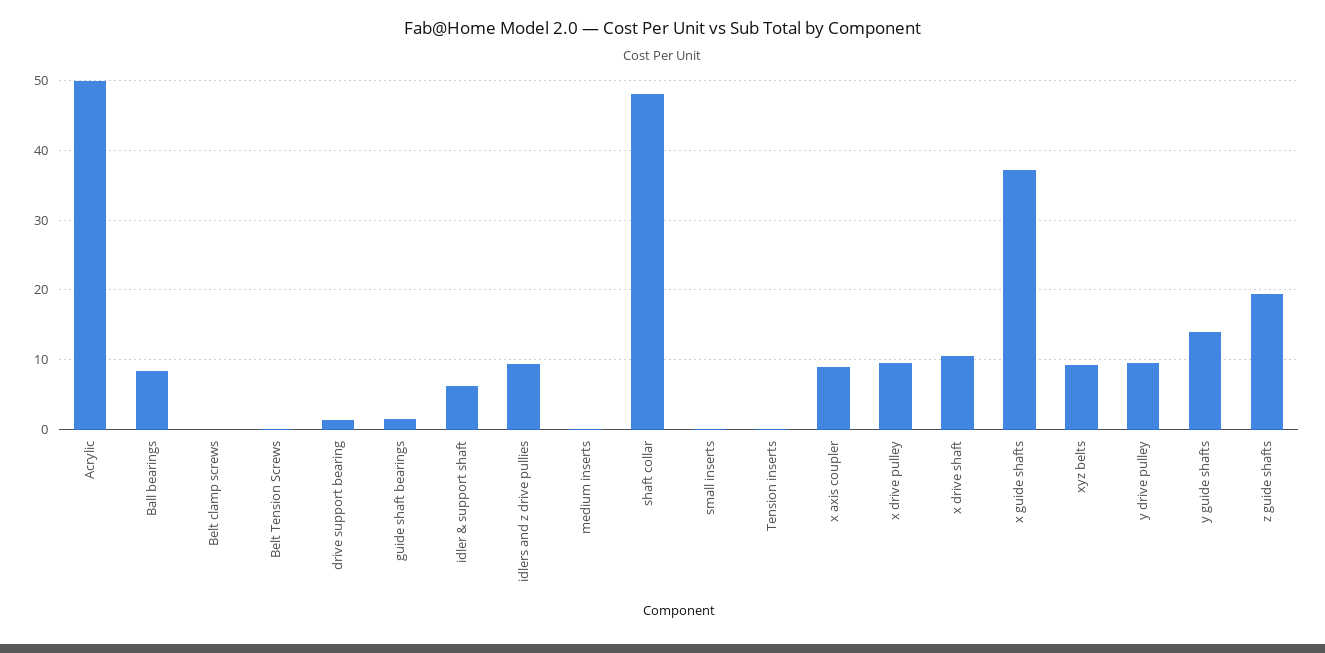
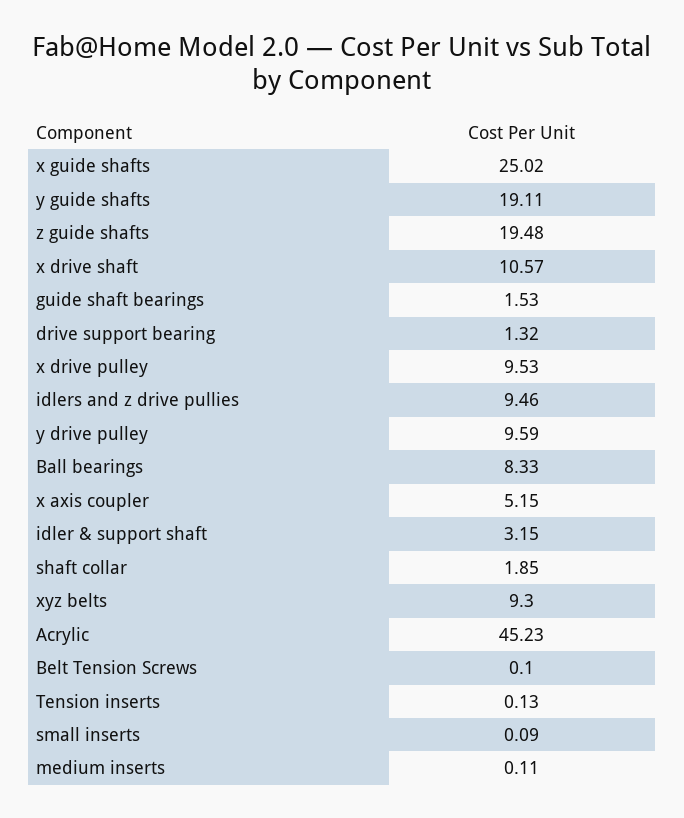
  {
-   "Acrylic": 50,
+   "Acrylic": 45.23,
    "Ball bearings": 8.33,
-   "Belt clamp screws": 0,
    "Belt Tension Screws": 0.1,
    "drive support bearing": 1.32,
    "guide shaft bearings": 1.53,
-   "idler & support shaft": 6,
+   "idler & support shaft": 3.15,
    "idlers and z drive pullies": 9.46,
    "medium inserts": 0.11,
-   "shaft collar": 48,
+   "shaft collar": 1.85,
    "small inserts": 0.09,
    "Tension inserts": 0.13,
-   "x axis coupler": 9,
+   "x axis coupler": 5.15,
    "x drive pulley": 9.53,
    "x drive shaft": 10.57,
-   "x guide shafts": 37,
+   "x guide shafts": 25.02,
    "xyz belts": 9.3,
    "y drive pulley": 9.59,
-   "y guide shafts": 14,
+   "y guide shafts": 19.11,
    "z guide shafts": 19.48
  }

